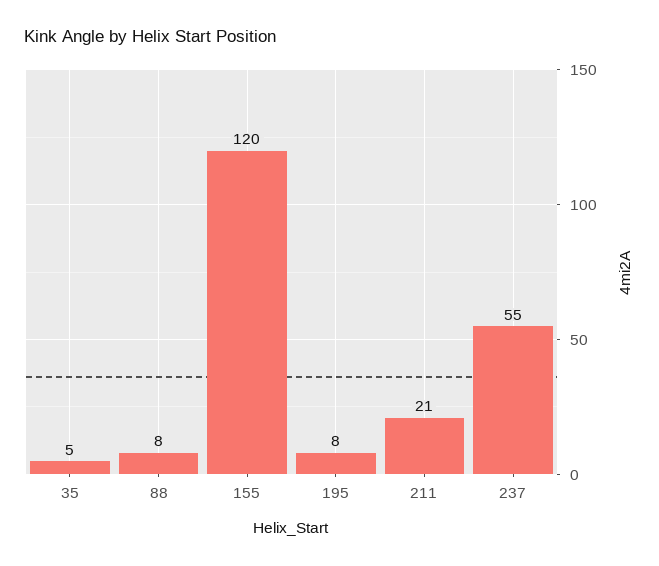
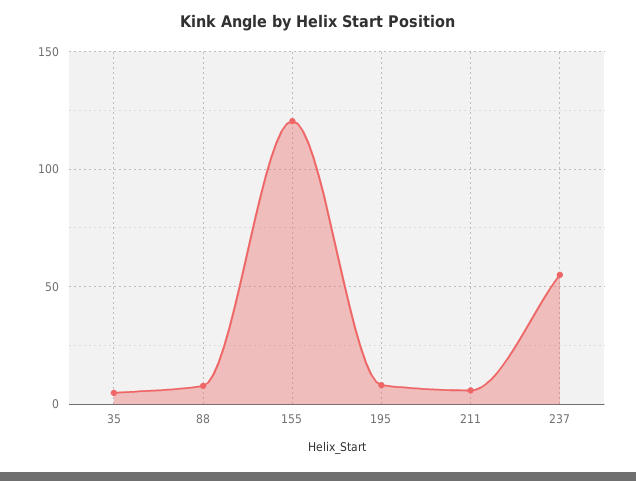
  {
    "35": 5,
    "88": 8,
    "155": 120,
    "195": 8,
-   "211": 21,
+   "211": 5,
    "237": 55
  }

